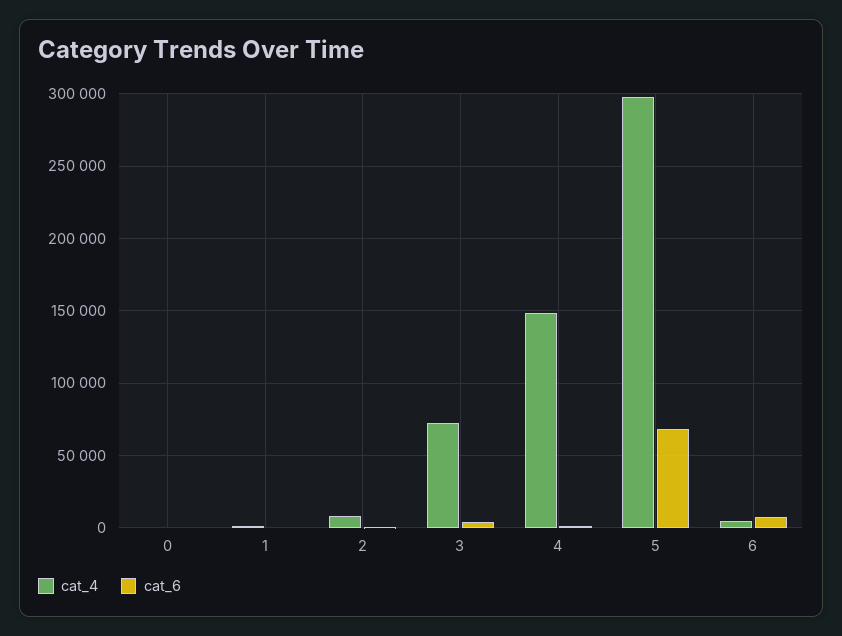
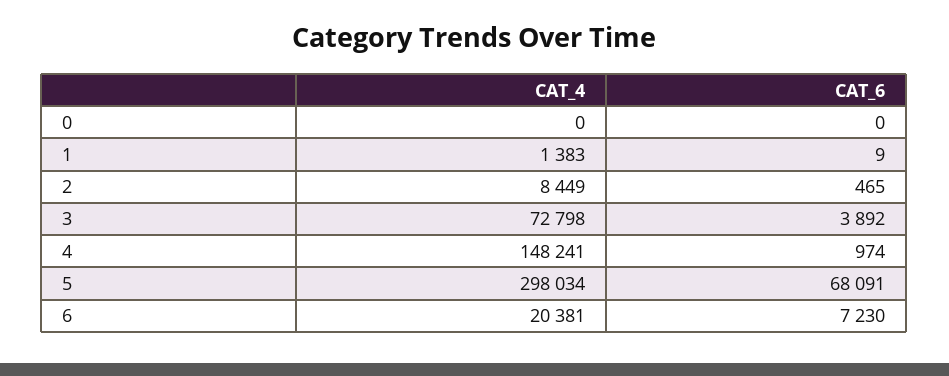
  {
    "cat_4": {
      "0": 0,
      "1": 1383,
      "2": 8449,
      "3": 72798,
      "4": 148241,
      "5": 298034,
-     "6": 5000
+     "6": 20381
    },
    "cat_6": {
      "0": 0,
      "1": 9,
      "2": 465,
      "3": 3892,
      "4": 974,
      "5": 68091,
      "6": 7230
    }
  }

